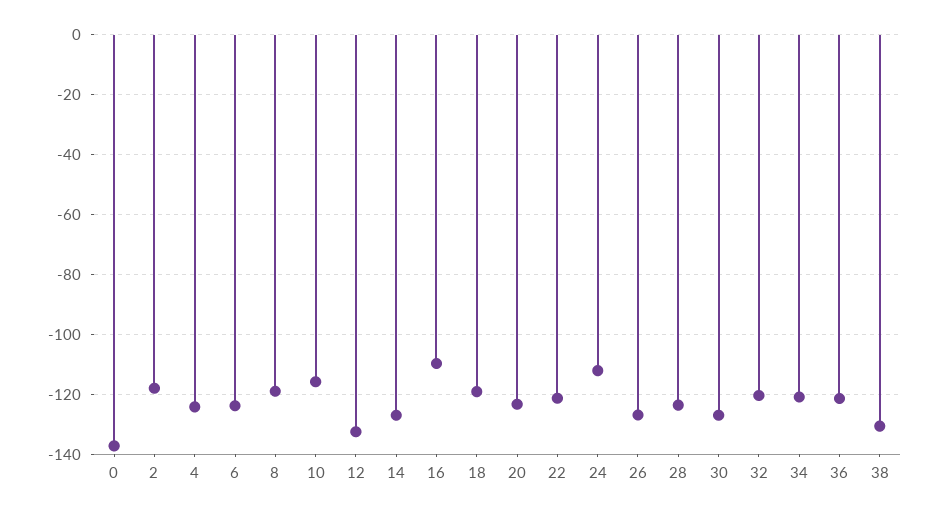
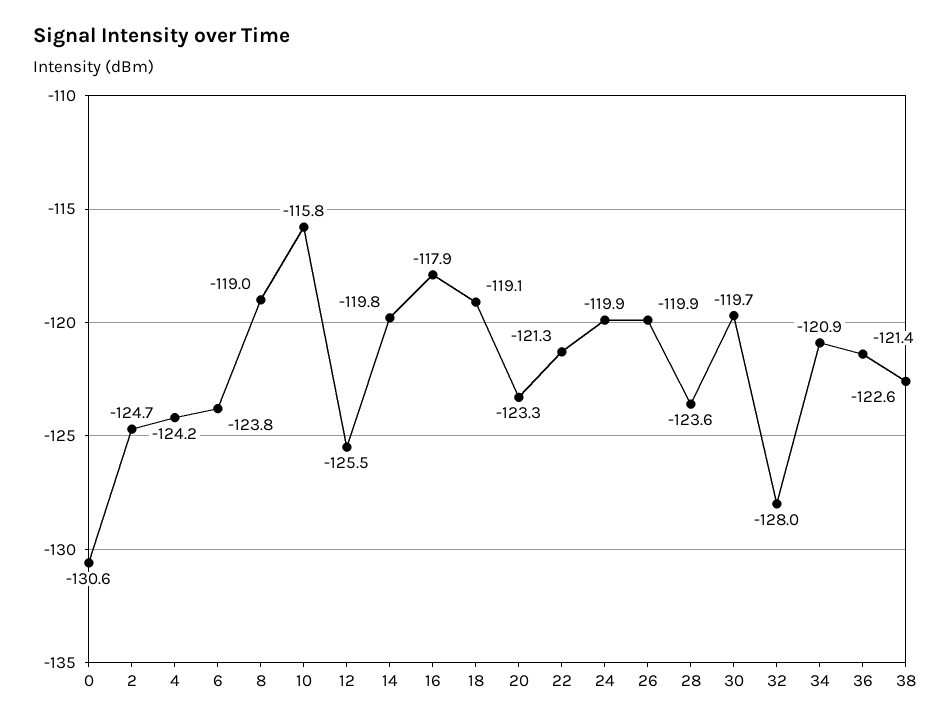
  {
-   "0": -137.5,
+   "0": -130.6,
-   "2": -117.5,
+   "2": -124.7,
    "4": -124.2,
    "6": -123.8,
    "8": -119,
    "10": -115.8,
-   "12": -132.5,
+   "12": -125.5,
-   "14": -127.5,
+   "14": -119.8,
-   "16": -110,
+   "16": -117.9,
    "18": -119.1,
    "20": -123.3,
    "22": -121.3,
-   "24": -112.5,
+   "24": -119.9,
-   "26": -127.5,
+   "26": -119.9,
    "28": -123.6,
-   "30": -127.5,
+   "30": -119.7,
-   "32": -120,
+   "32": -128,
    "34": -120.9,
    "36": -121.4,
-   "38": -130
+   "38": -122.6
  }

